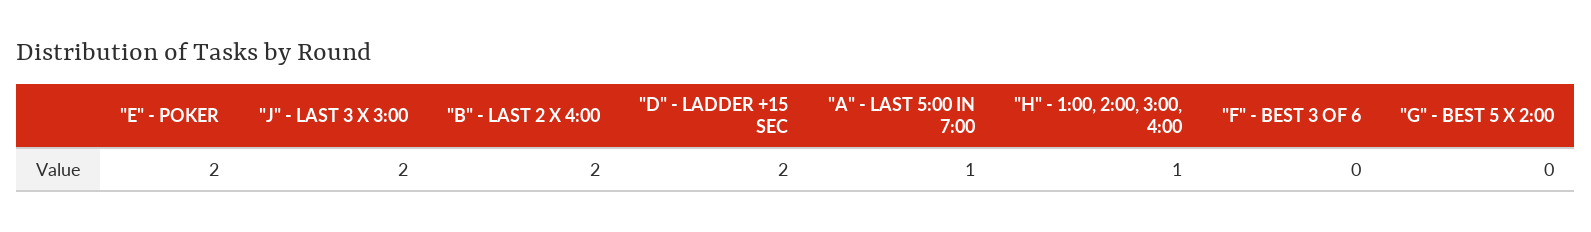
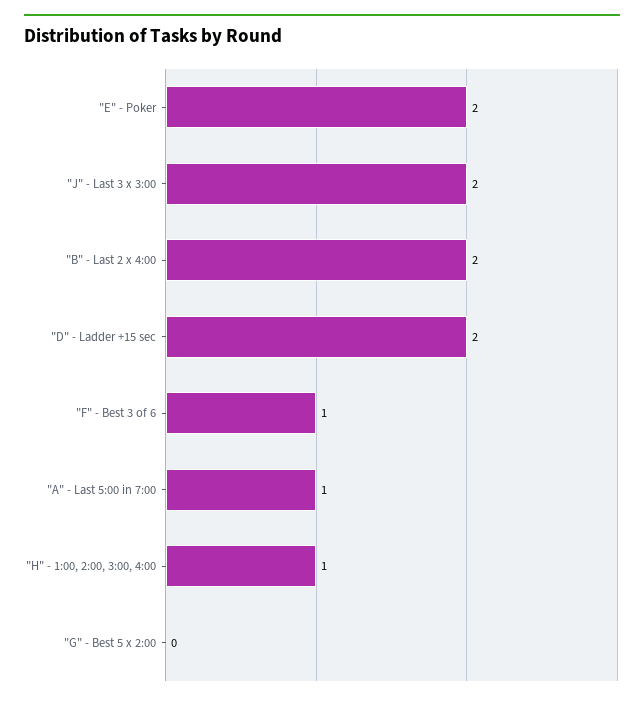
  {
    "\"E\" - POKER": 2,
    "\"J\" - LAST 3 X 3:00": 2,
    "\"B\" - LAST 2 X 4:00": 2,
    "\"D\" - LADDER +15 SEC": 2,
    "\"A\" - LAST 5:00 IN 7:00": 1,
    "\"H\" - 1:00, 2:00, 3:00, 4:00": 1,
-   "\"F\" - BEST 3 OF 6": 0,
+   "\"F\" - BEST 3 OF 6": 1,
    "\"G\" - BEST 5 X 2:00": 0
  }

